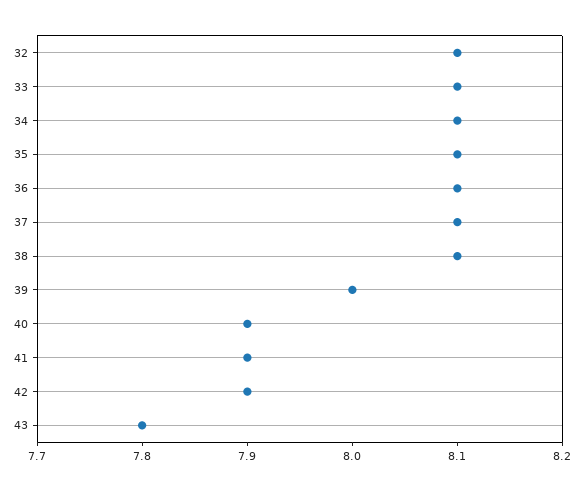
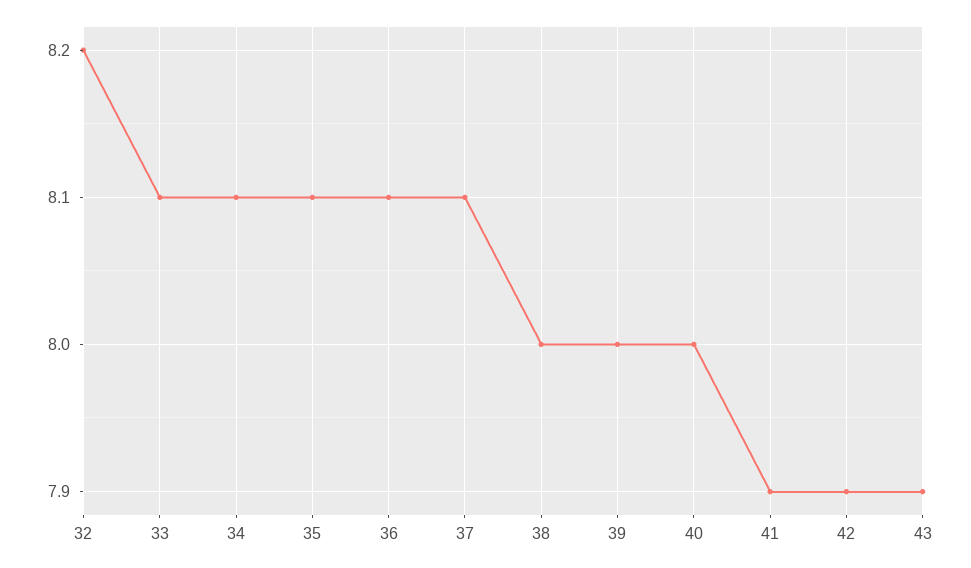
  {
-   "32": 8.1,
+   "32": 8.2,
    "33": 8.1,
    "34": 8.1,
    "35": 8.1,
    "36": 8.1,
    "37": 8.1,
-   "38": 8.1,
+   "38": 8,
    "39": 8,
-   "40": 7.9,
+   "40": 8,
    "41": 7.9,
    "42": 7.9,
-   "43": 7.8
+   "43": 7.9
  }

